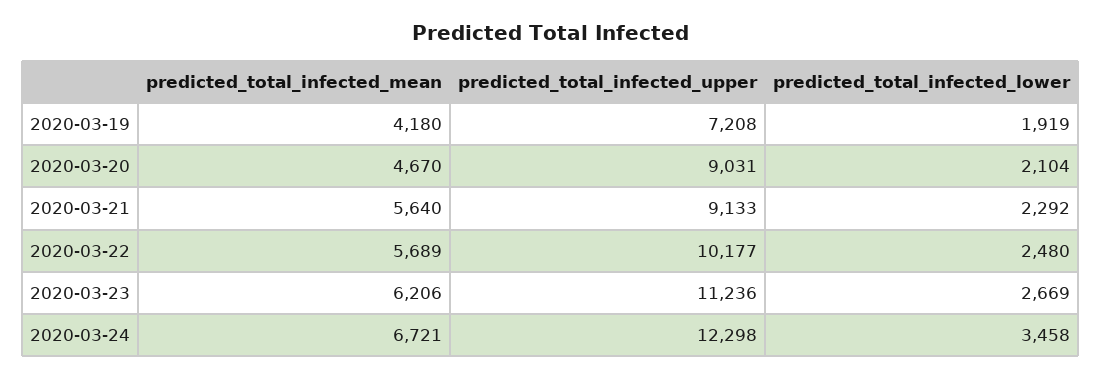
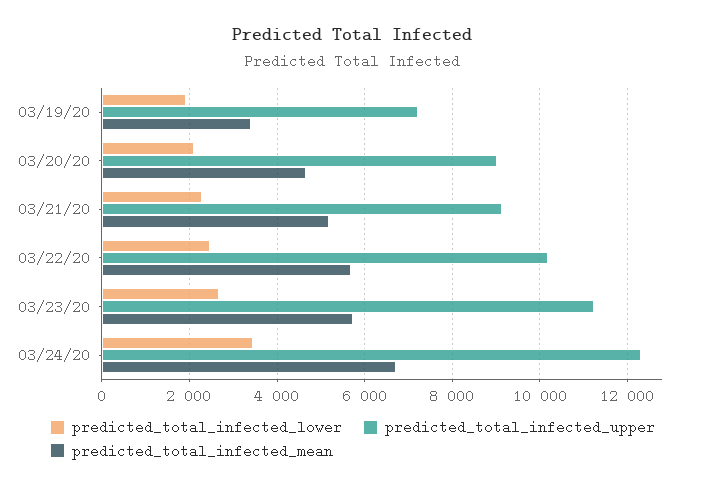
  {
    "predicted_total_infected_mean": {
-     "2020-03-19": 4180,
+     "2020-03-19": 3400,
      "2020-03-20": 4670,
-     "2020-03-21": 5640,
+     "2020-03-21": 5200,
      "2020-03-22": 5689,
-     "2020-03-23": 6206,
+     "2020-03-23": 5800,
      "2020-03-24": 6721
    },
    "predicted_total_infected_upper": {
      "2020-03-19": 7208,
      "2020-03-20": 9031,
      "2020-03-21": 9133,
      "2020-03-22": 10177,
      "2020-03-23": 11236,
      "2020-03-24": 12298
    },
    "predicted_total_infected_lower": {
      "2020-03-19": 1919,
      "2020-03-20": 2104,
      "2020-03-21": 2292,
      "2020-03-22": 2480,
      "2020-03-23": 2669,
      "2020-03-24": 3458
    }
  }

